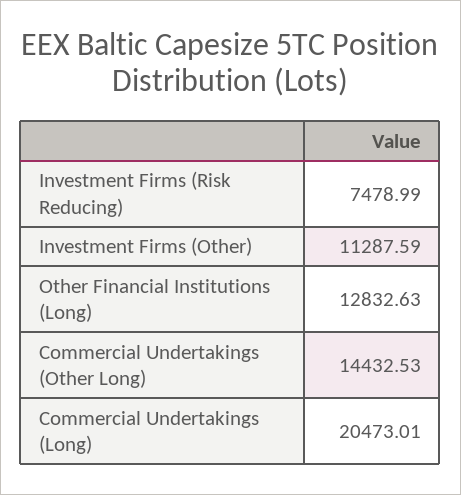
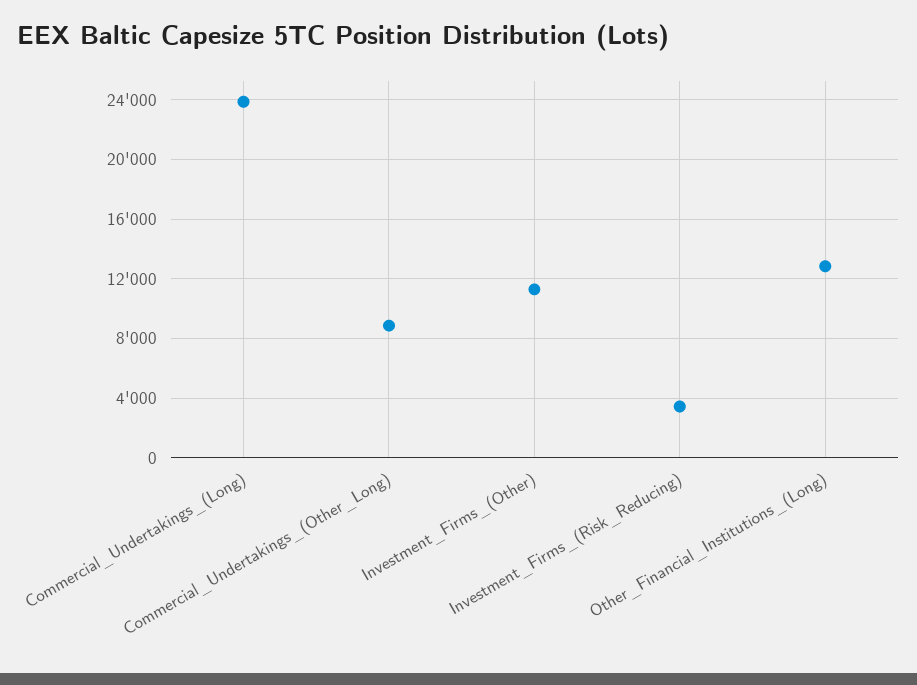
  {
-   "Investment Firms (Risk Reducing)": 7478.99,
+   "Investment Firms (Risk Reducing)": 3500,
    "Investment Firms (Other)": 11287.59,
    "Other Financial Institutions (Long)": 12832.63,
-   "Commercial Undertakings (Other Long)": 14432.53,
+   "Commercial Undertakings (Other Long)": 9000,
-   "Commercial Undertakings (Long)": 20473.01
+   "Commercial Undertakings (Long)": 24000
  }

